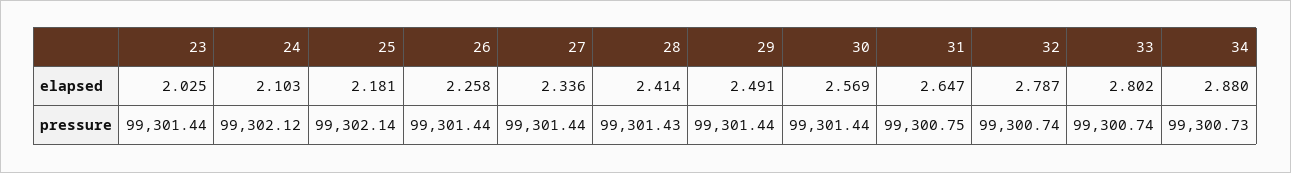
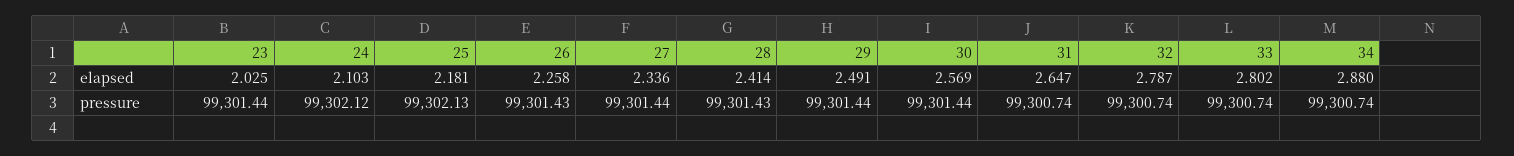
  {
    "23": {
      "elapsed": 2.025,
      "pressure": 99301.44
    },
    "24": {
      "elapsed": 2.103,
      "pressure": 99302.12
    },
    "25": {
      "elapsed": 2.181,
-     "pressure": 99302.14
+     "pressure": 99302.13
    },
    "26": {
      "elapsed": 2.258,
-     "pressure": 99301.44
+     "pressure": 99301.43
    },
    "27": {
      "elapsed": 2.336,
      "pressure": 99301.44
    },
    "28": {
      "elapsed": 2.414,
      "pressure": 99301.43
    },
    "29": {
      "elapsed": 2.491,
      "pressure": 99301.44
    },
    "30": {
      "elapsed": 2.569,
      "pressure": 99301.44
    },
    "31": {
      "elapsed": 2.647,
-     "pressure": 99300.75
+     "pressure": 99300.74
    },
    "32": {
      "elapsed": 2.787,
      "pressure": 99300.74
    },
    "33": {
      "elapsed": 2.802,
      "pressure": 99300.74
    },
    "34": {
      "elapsed": 2.88,
-     "pressure": 99300.73
+     "pressure": 99300.74
    }
  }

